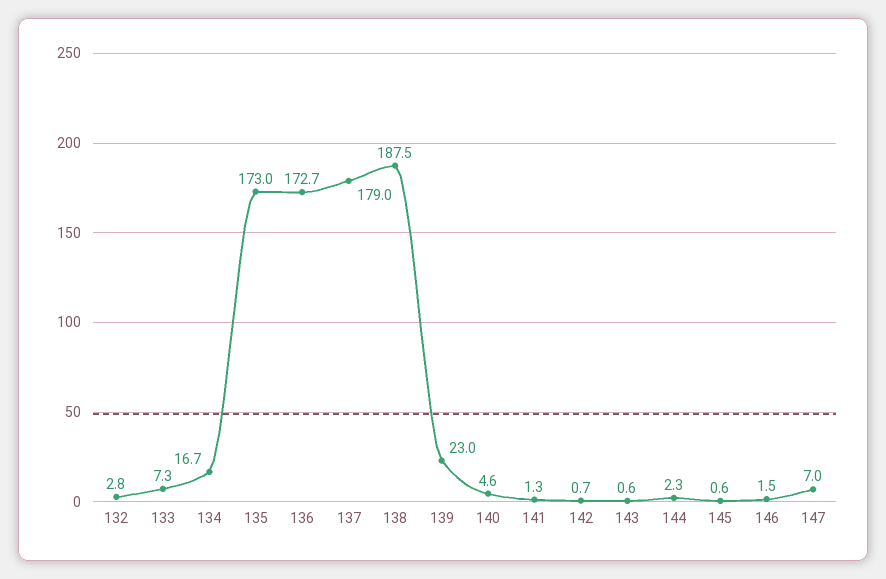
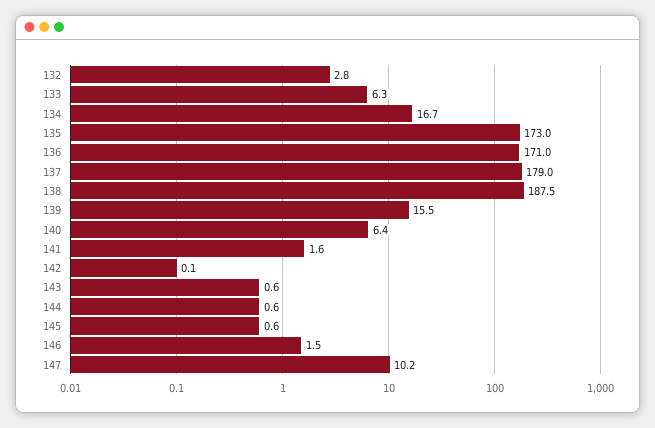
  {
    "132": 2.8,
-   "133": 7.3,
+   "133": 6.3,
    "134": 16.7,
    "135": 173,
-   "136": 172.7,
+   "136": 171,
    "137": 179,
    "138": 187.5,
-   "139": 23,
+   "139": 15.5,
-   "140": 4.6,
+   "140": 6.4,
-   "141": 1.3,
+   "141": 1.6,
-   "142": 0.7,
+   "142": 0.1,
    "143": 0.6,
-   "144": 2.3,
+   "144": 0.6,
    "145": 0.6,
    "146": 1.5,
-   "147": 7
+   "147": 10.2
  }

